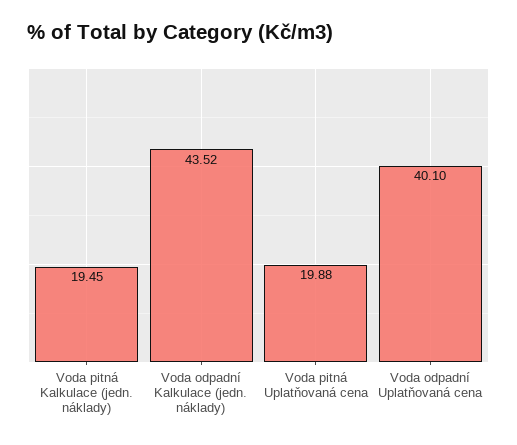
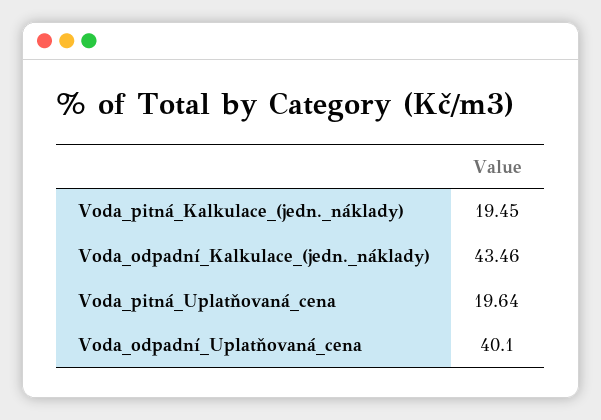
  {
    "Voda pitná Kalkulace (jedn. náklady)": 19.45,
-   "Voda odpadní Kalkulace (jedn. náklady)": 43.52,
+   "Voda odpadní Kalkulace (jedn. náklady)": 43.46,
-   "Voda pitná Uplatňovaná cena": 19.88,
+   "Voda pitná Uplatňovaná cena": 19.64,
    "Voda odpadní Uplatňovaná cena": 40.1
  }

